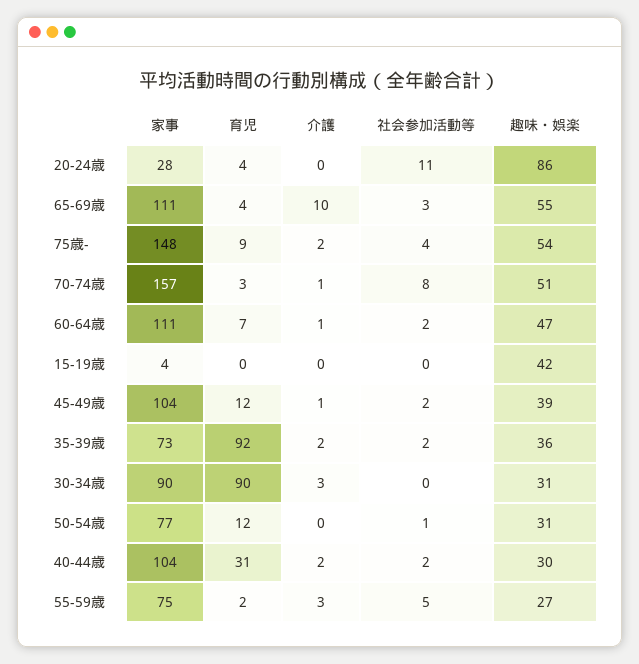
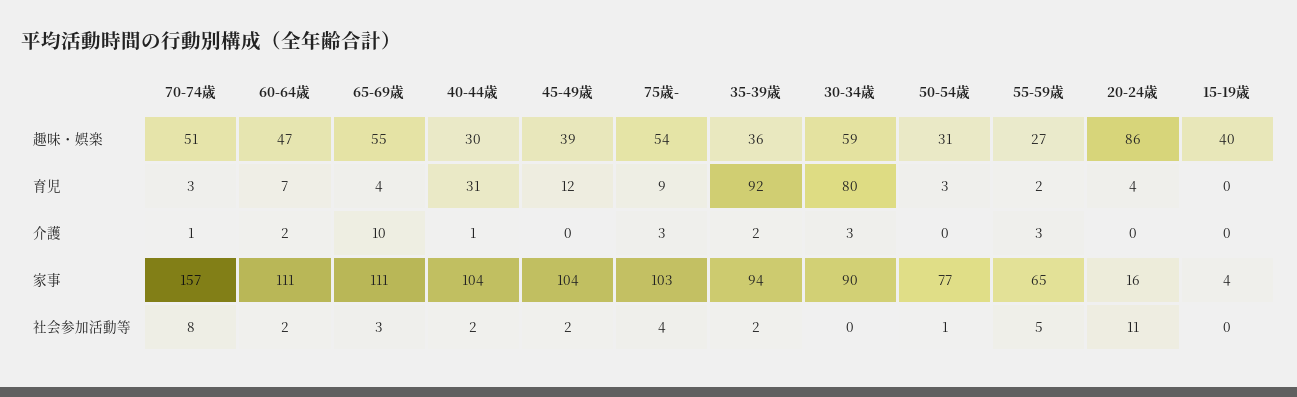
  {
    "家事": {
-     "20-24歳": 28,
+     "20-24歳": 16,
      "65-69歳": 111,
-     "75歳-": 148,
+     "75歳-": 103,
      "70-74歳": 157,
      "60-64歳": 111,
      "15-19歳": 4,
      "45-49歳": 104,
-     "35-39歳": 73,
+     "35-39歳": 94,
      "30-34歳": 90,
      "50-54歳": 77,
      "40-44歳": 104,
-     "55-59歳": 75
+     "55-59歳": 65
    },
    "育児": {
      "20-24歳": 4,
      "65-69歳": 4,
      "75歳-": 9,
      "70-74歳": 3,
      "60-64歳": 7,
      "15-19歳": 0,
      "45-49歳": 12,
      "35-39歳": 92,
-     "30-34歳": 90,
+     "30-34歳": 80,
-     "50-54歳": 12,
+     "50-54歳": 3,
      "40-44歳": 31,
      "55-59歳": 2
    },
    "介護": {
      "20-24歳": 0,
      "65-69歳": 10,
-     "75歳-": 2,
+     "75歳-": 3,
      "70-74歳": 1,
-     "60-64歳": 1,
+     "60-64歳": 2,
      "15-19歳": 0,
-     "45-49歳": 1,
+     "45-49歳": 0,
      "35-39歳": 2,
      "30-34歳": 3,
      "50-54歳": 0,
-     "40-44歳": 2,
+     "40-44歳": 1,
      "55-59歳": 3
    },
    "社会参加活動等": {
      "20-24歳": 11,
      "65-69歳": 3,
      "75歳-": 4,
      "70-74歳": 8,
      "60-64歳": 2,
      "15-19歳": 0,
      "45-49歳": 2,
      "35-39歳": 2,
      "30-34歳": 0,
      "50-54歳": 1,
      "40-44歳": 2,
      "55-59歳": 5
    },
    "趣味・娯楽": {
      "20-24歳": 86,
      "65-69歳": 55,
      "75歳-": 54,
      "70-74歳": 51,
      "60-64歳": 47,
-     "15-19歳": 42,
+     "15-19歳": 40,
      "45-49歳": 39,
      "35-39歳": 36,
-     "30-34歳": 31,
+     "30-34歳": 59,
      "50-54歳": 31,
      "40-44歳": 30,
      "55-59歳": 27
    }
  }

